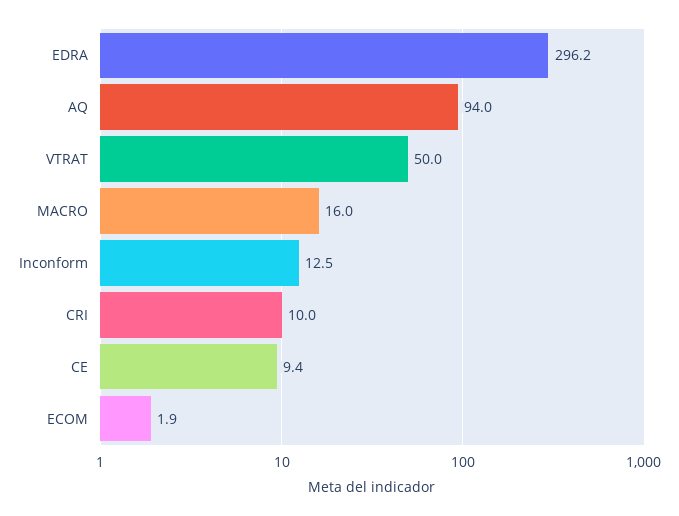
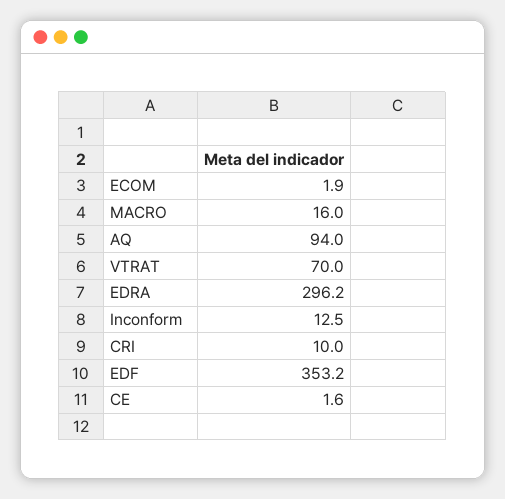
  {
    "EDRA": 296.2,
    "AQ": 94,
-   "VTRAT": 50,
+   "VTRAT": 70,
    "MACRO": 16,
    "Inconform": 12.5,
    "CRI": 10,
-   "CE": 9.4,
+   "CE": 1.6,
-   "ECOM": 1.9
+   "ECOM": 1.9,
+   "EDF": 353.2
  }

